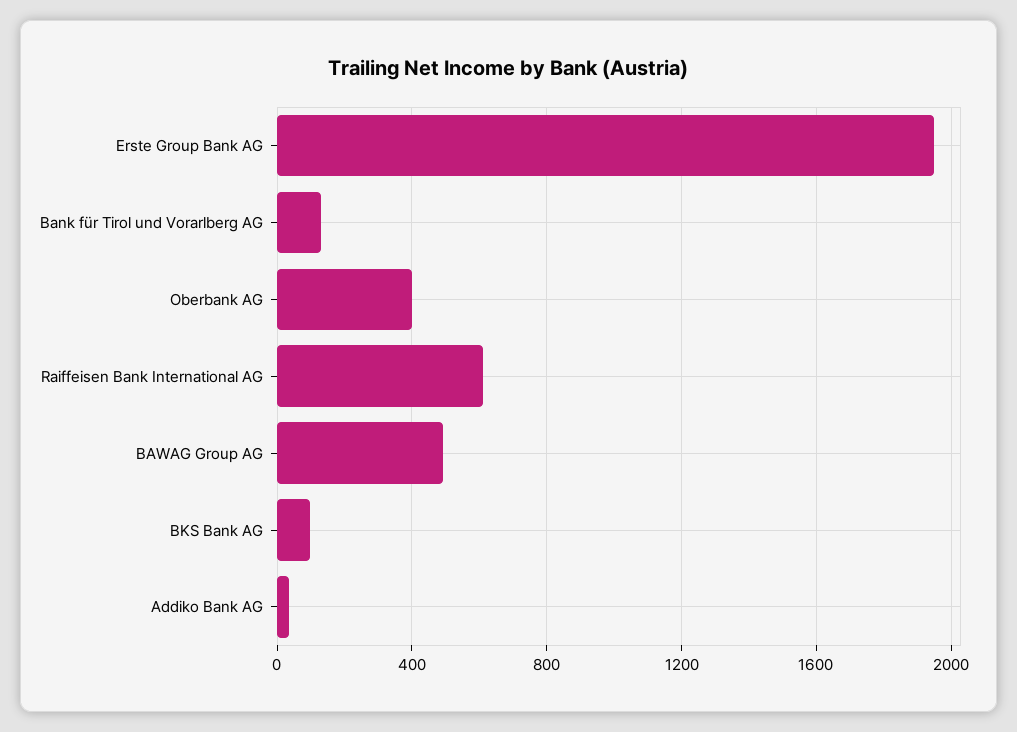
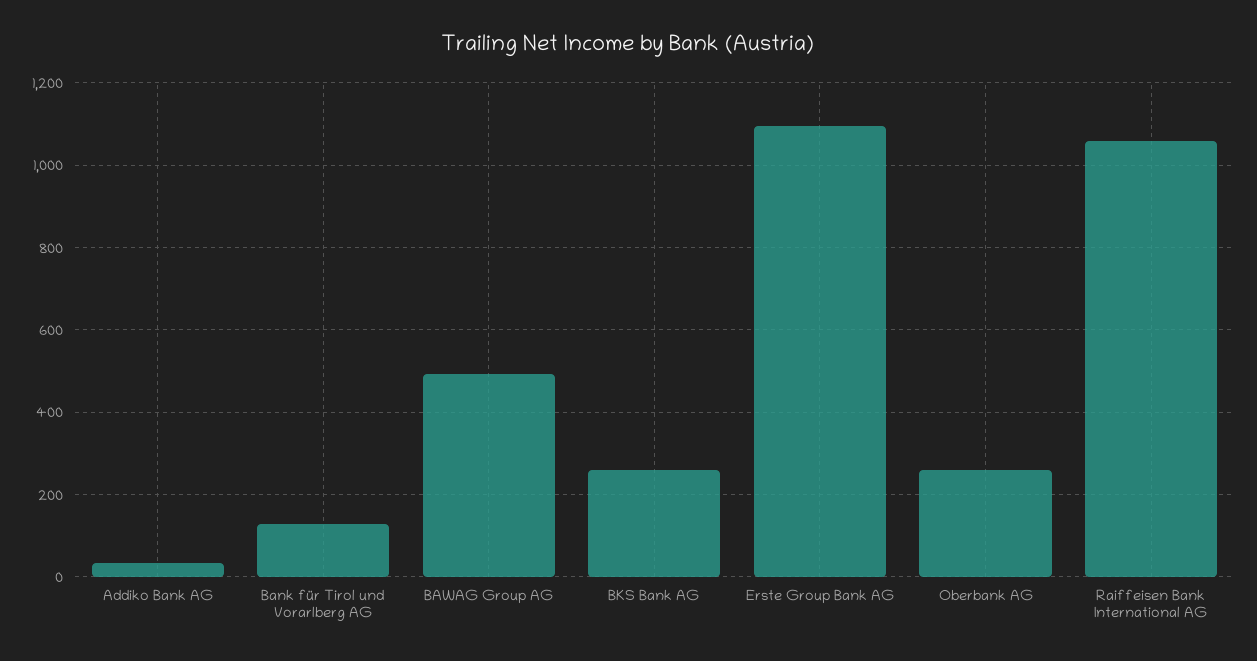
  {
-   "Erste Group Bank AG": 1950,
+   "Erste Group Bank AG": 1100,
    "Bank für Tirol und Vorarlberg AG": 120,
-   "Oberbank AG": 400,
+   "Oberbank AG": 260,
-   "Raiffeisen Bank International AG": 600,
+   "Raiffeisen Bank International AG": 1060,
    "BAWAG Group AG": 500,
-   "BKS Bank AG": 100,
+   "BKS Bank AG": 260,
    "Addiko Bank AG": 40
  }

